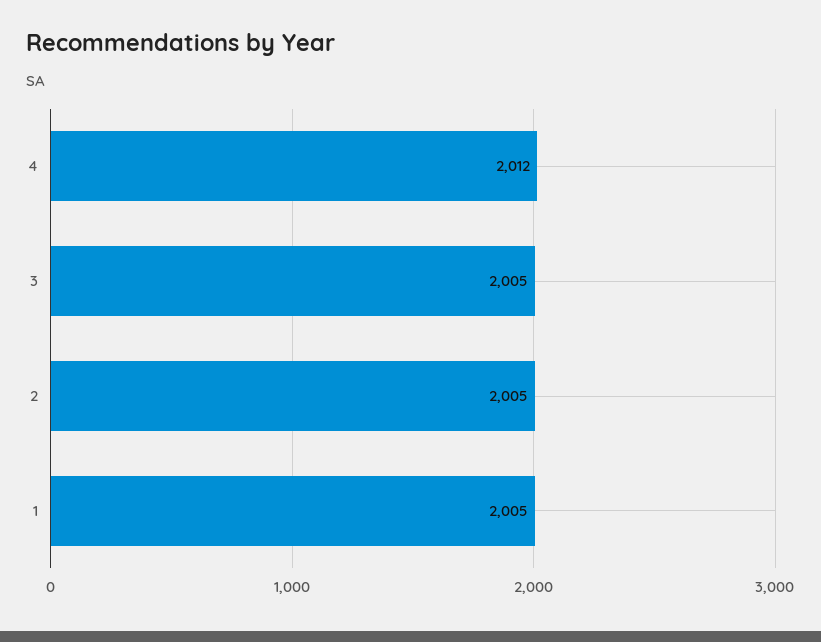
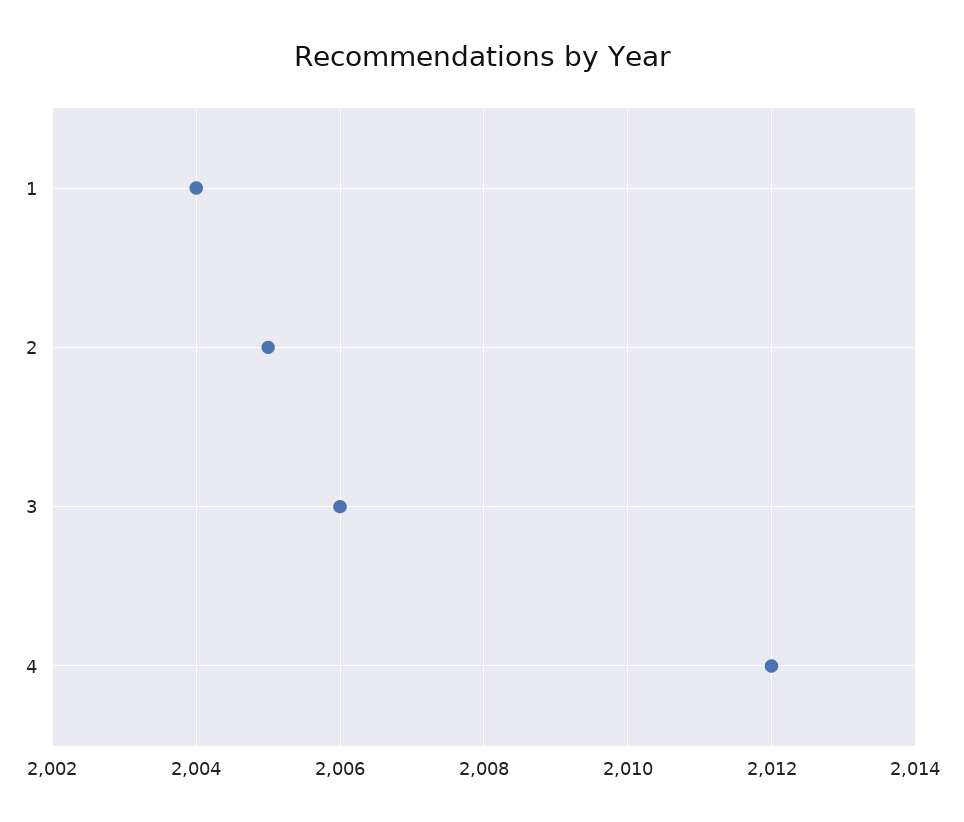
  {
    "4": 2012,
-   "3": 2005,
+   "3": 2006,
    "2": 2005,
-   "1": 2005
+   "1": 2004
  }

